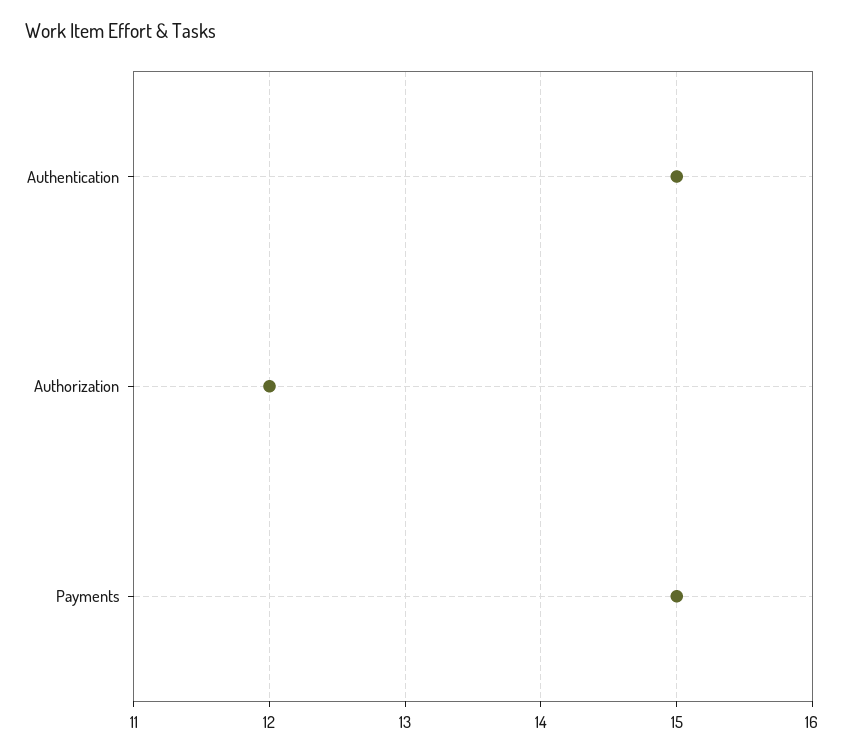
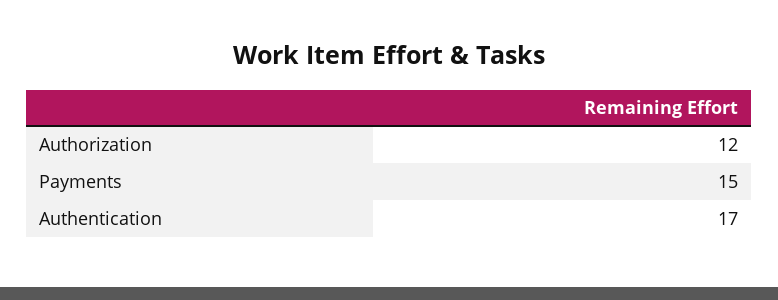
  {
-   "Authentication": 15,
+   "Authentication": 17,
    "Authorization": 12,
    "Payments": 15
  }

